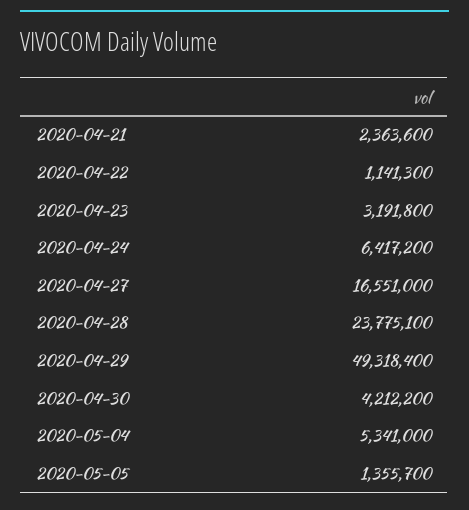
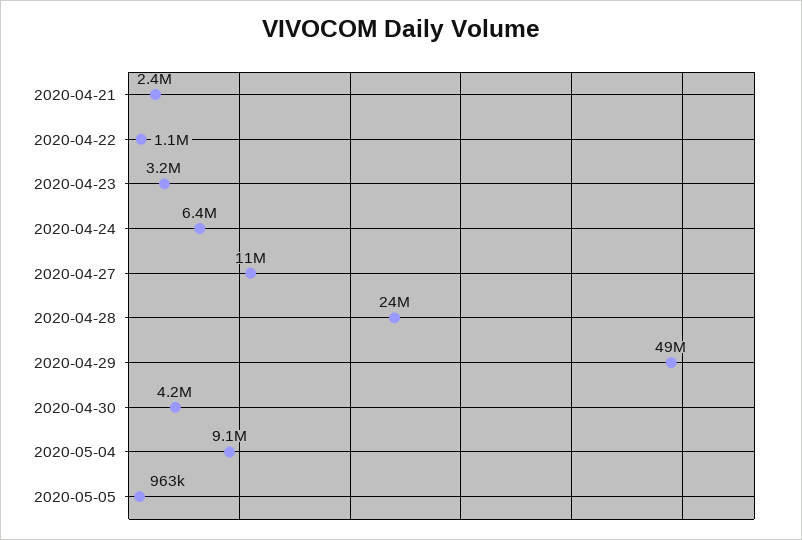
  {
    "2020-04-21": 2363600,
    "2020-04-22": 1141300,
    "2020-04-23": 3191800,
    "2020-04-24": 6417200,
-   "2020-04-27": 16551000,
+   "2020-04-27": 11000000,
    "2020-04-28": 23775100,
    "2020-04-29": 49318400,
    "2020-04-30": 4212200,
-   "2020-05-04": 5341000,
+   "2020-05-04": 9100000,
-   "2020-05-05": 1355700
+   "2020-05-05": 963000
  }

